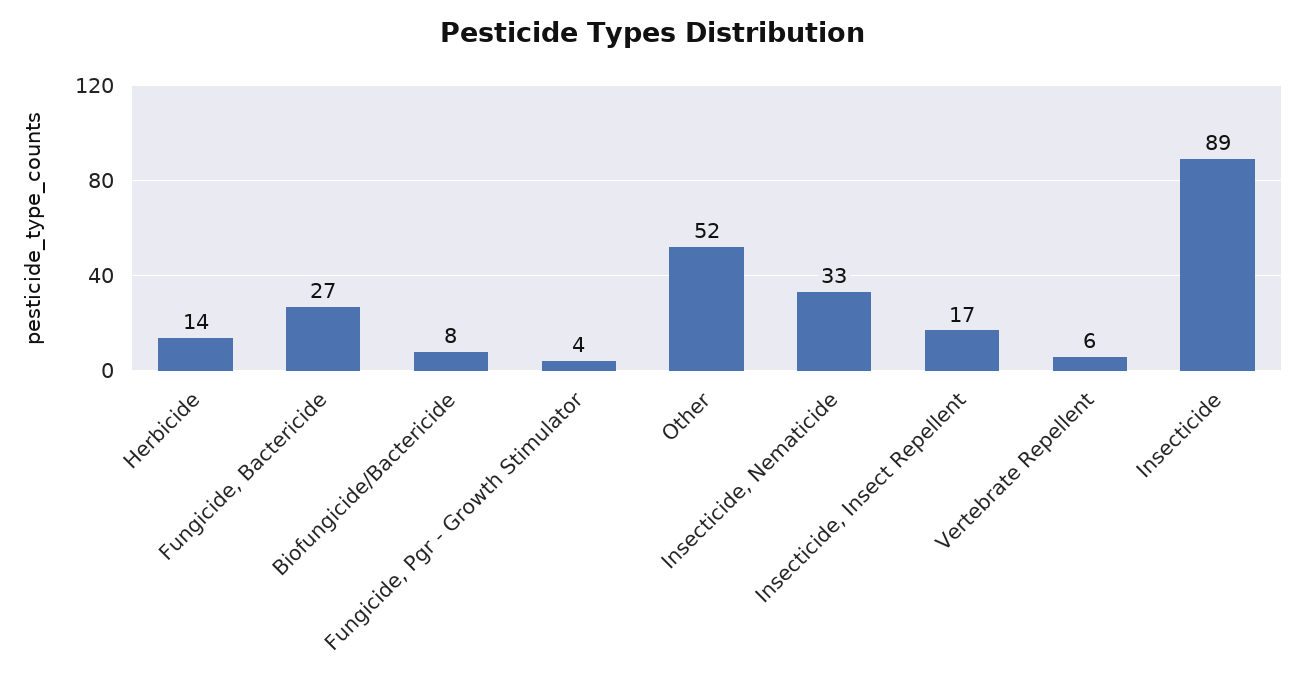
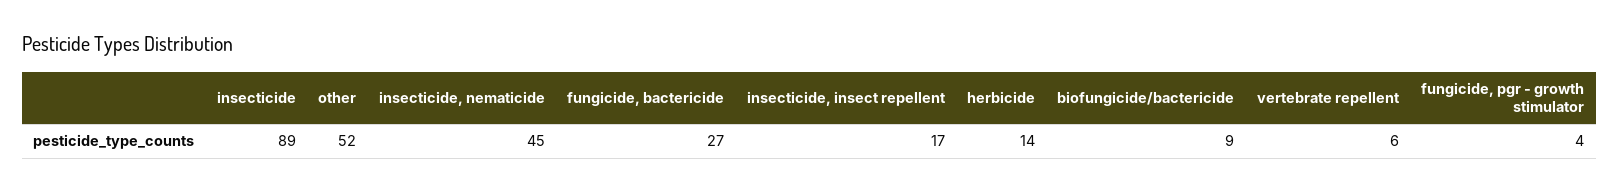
  {
    "Herbicide": 14,
    "Fungicide, Bactericide": 27,
-   "Biofungicide/Bactericide": 8,
+   "Biofungicide/Bactericide": 9,
    "Fungicide, Pgr - Growth Stimulator": 4,
    "Other": 52,
-   "Insecticide, Nematicide": 33,
+   "Insecticide, Nematicide": 45,
    "Insecticide, Insect Repellent": 17,
    "Vertebrate Repellent": 6,
    "Insecticide": 89
  }

